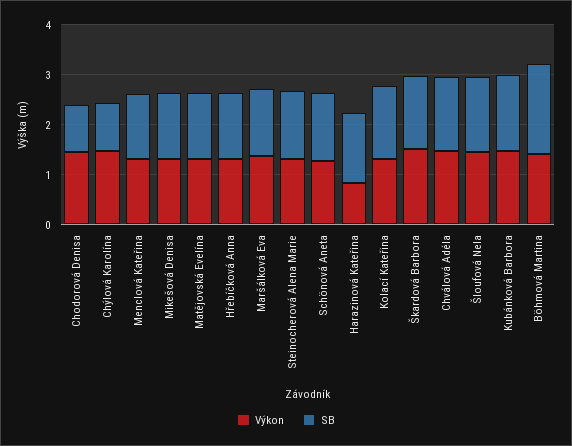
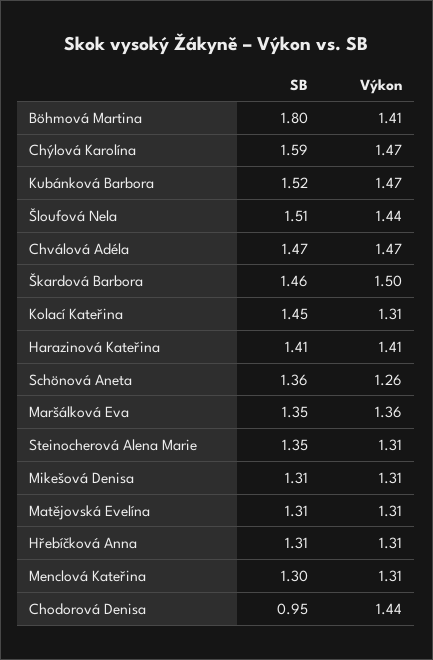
  {
    "Výkon": {
      "Chodorová Denisa": 1.44,
      "Chýlová Karolína": 1.47,
      "Menclová Kateřina": 1.31,
      "Mikešová Denisa": 1.31,
      "Matějovská Evelína": 1.31,
      "Hřebíčková Anna": 1.31,
      "Maršálková Eva": 1.36,
      "Steinocherová Alena Marie": 1.31,
      "Schönová Aneta": 1.26,
-     "Harazinová Kateřina": 0.8,
+     "Harazinová Kateřina": 1.41,
      "Kolací Kateřina": 1.31,
      "Škardová Barbora": 1.5,
      "Chválová Adéla": 1.47,
      "Šloufová Nela": 1.44,
      "Kubánková Barbora": 1.47,
      "Böhmová Martina": 1.41
    },
    "SB": {
      "Chodorová Denisa": 0.95,
-     "Chýlová Karolína": 1,
+     "Chýlová Karolína": 1.59,
      "Menclová Kateřina": 1.3,
      "Mikešová Denisa": 1.31,
      "Matějovská Evelína": 1.31,
      "Hřebíčková Anna": 1.31,
      "Maršálková Eva": 1.35,
      "Steinocherová Alena Marie": 1.35,
      "Schönová Aneta": 1.36,
      "Harazinová Kateřina": 1.41,
      "Kolací Kateřina": 1.45,
      "Škardová Barbora": 1.46,
      "Chválová Adéla": 1.47,
      "Šloufová Nela": 1.51,
      "Kubánková Barbora": 1.52,
      "Böhmová Martina": 1.8
    }
  }

